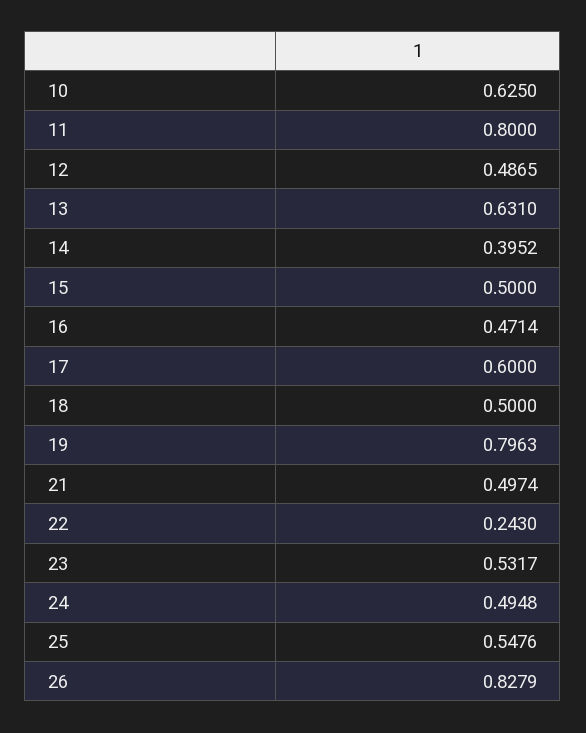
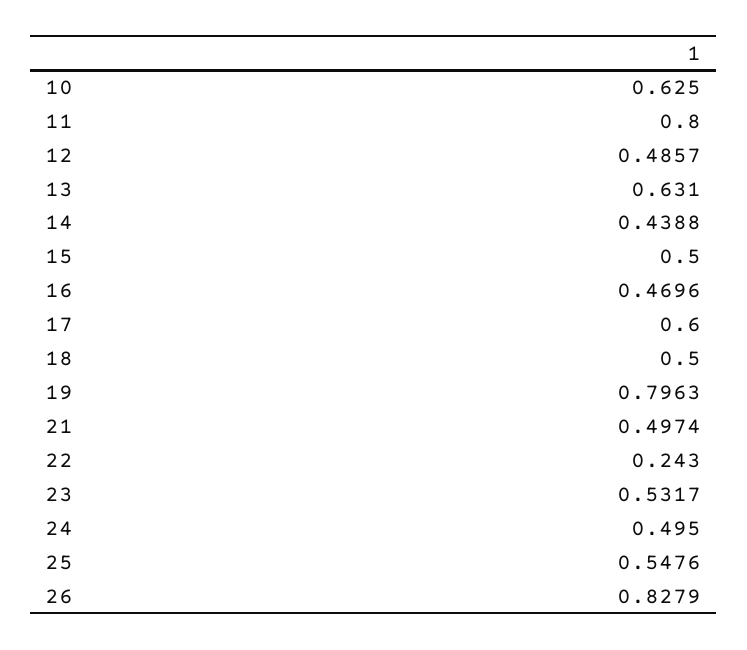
  {
    "10": 0.625,
    "11": 0.8,
-   "12": 0.4865,
+   "12": 0.4857,
    "13": 0.631,
-   "14": 0.3952,
+   "14": 0.4388,
    "15": 0.5,
-   "16": 0.4714,
+   "16": 0.4696,
    "17": 0.6,
    "18": 0.5,
    "19": 0.7963,
    "21": 0.4974,
    "22": 0.243,
    "23": 0.5317,
-   "24": 0.4948,
+   "24": 0.495,
    "25": 0.5476,
    "26": 0.8279
  }

